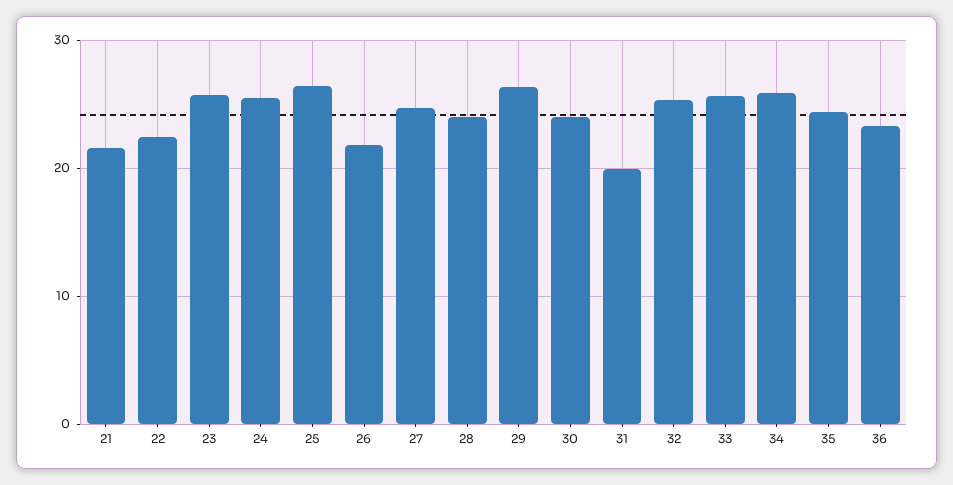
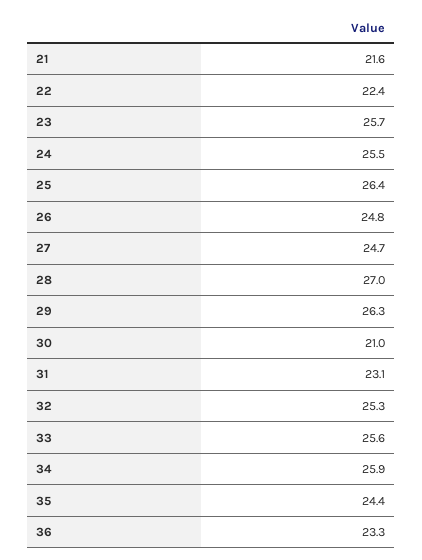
  {
    "21": 21.6,
    "22": 22.4,
    "23": 25.7,
    "24": 25.5,
    "25": 26.4,
-   "26": 22,
+   "26": 24.8,
    "27": 24.7,
-   "28": 24,
+   "28": 27,
    "29": 26.3,
-   "30": 24,
+   "30": 21,
-   "31": 20,
+   "31": 23.1,
    "32": 25.3,
    "33": 25.6,
    "34": 25.9,
    "35": 24.4,
    "36": 23.3
  }

